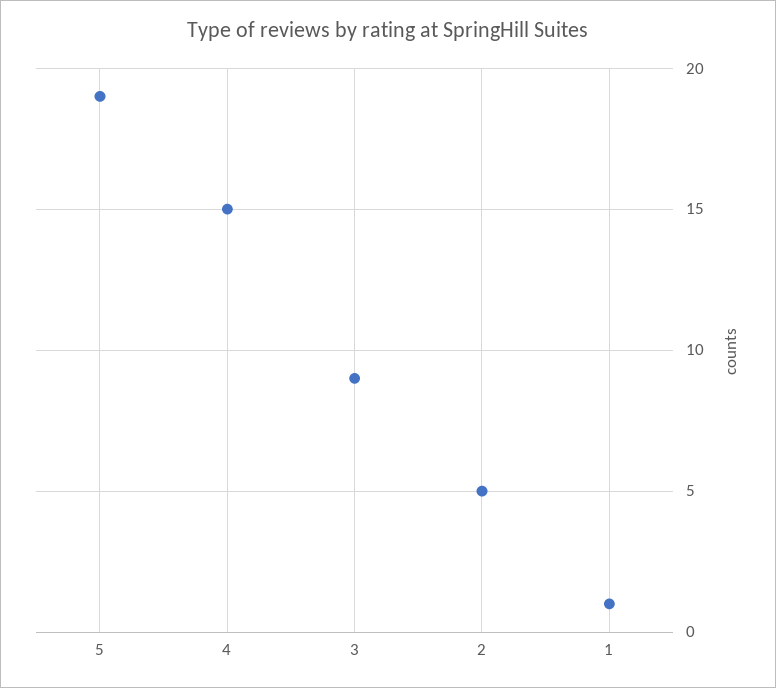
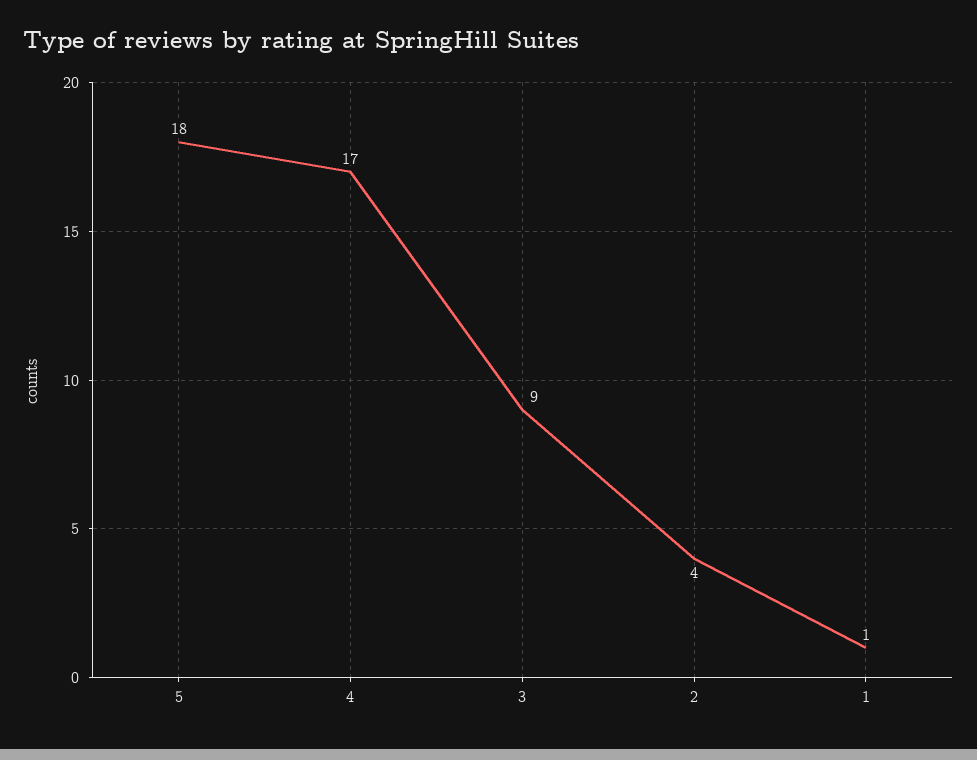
  {
-   "5": 19,
+   "5": 18,
-   "4": 15,
+   "4": 17,
    "3": 9,
-   "2": 5,
+   "2": 4,
    "1": 1
  }

